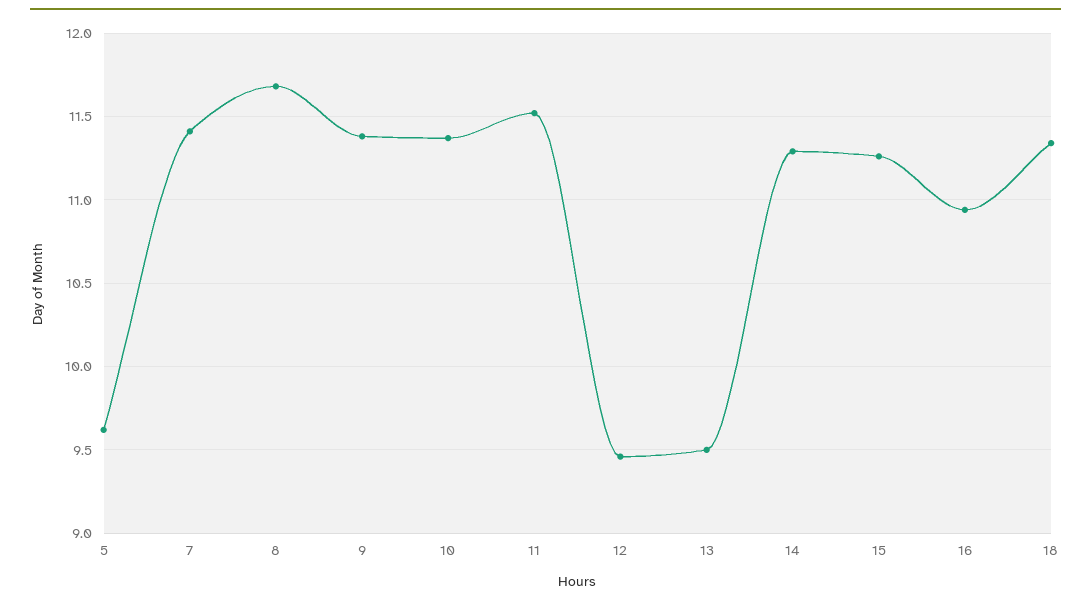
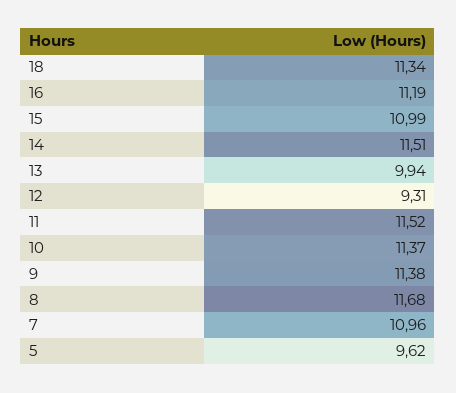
  {
    "5": 9.62,
-   "7": 11.4,
+   "7": 10.96,
    "8": 11.68,
    "9": 11.38,
    "10": 11.37,
    "11": 11.52,
-   "12": 9.45,
+   "12": 9.31,
-   "13": 9.5,
+   "13": 9.94,
-   "14": 11.3,
+   "14": 11.51,
-   "15": 11.25,
+   "15": 10.99,
-   "16": 10.95,
+   "16": 11.19,
    "18": 11.34
  }

